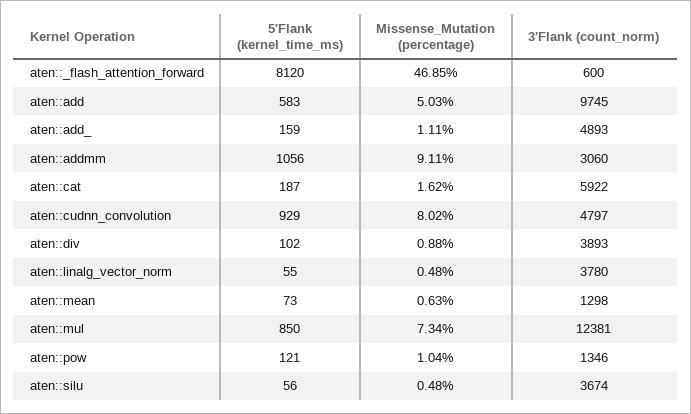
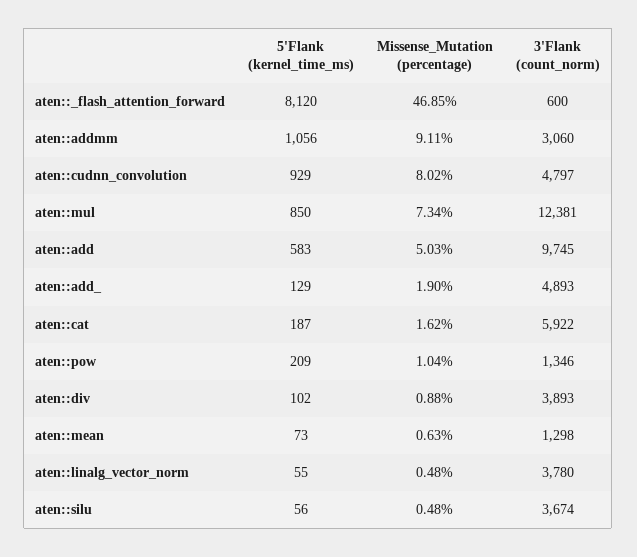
  {
    "5'Flank (kernel_time_ms)": {
      "aten::_flash_attention_forward": 8120,
      "aten::add": 583,
-     "aten::add_": 159,
+     "aten::add_": 129,
      "aten::addmm": 1056,
      "aten::cat": 187,
      "aten::cudnn_convolution": 929,
      "aten::div": 102,
      "aten::linalg_vector_norm": 55,
      "aten::mean": 73,
      "aten::mul": 850,
-     "aten::pow": 121,
+     "aten::pow": 209,
      "aten::silu": 56
    },
    "Missense_Mutation (percentage)": {
      "aten::_flash_attention_forward": 46.85,
      "aten::add": 5.03,
-     "aten::add_": 1.11,
+     "aten::add_": 1.9,
      "aten::addmm": 9.11,
      "aten::cat": 1.62,
      "aten::cudnn_convolution": 8.02,
      "aten::div": 0.88,
      "aten::linalg_vector_norm": 0.48,
      "aten::mean": 0.63,
      "aten::mul": 7.34,
      "aten::pow": 1.04,
      "aten::silu": 0.48
    },
    "3'Flank (count_norm)": {
      "aten::_flash_attention_forward": 600,
      "aten::add": 9745,
      "aten::add_": 4893,
      "aten::addmm": 3060,
      "aten::cat": 5922,
      "aten::cudnn_convolution": 4797,
      "aten::div": 3893,
      "aten::linalg_vector_norm": 3780,
      "aten::mean": 1298,
      "aten::mul": 12381,
      "aten::pow": 1346,
      "aten::silu": 3674
    }
  }

